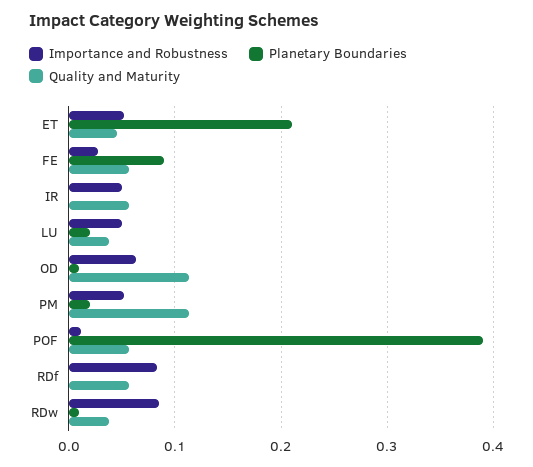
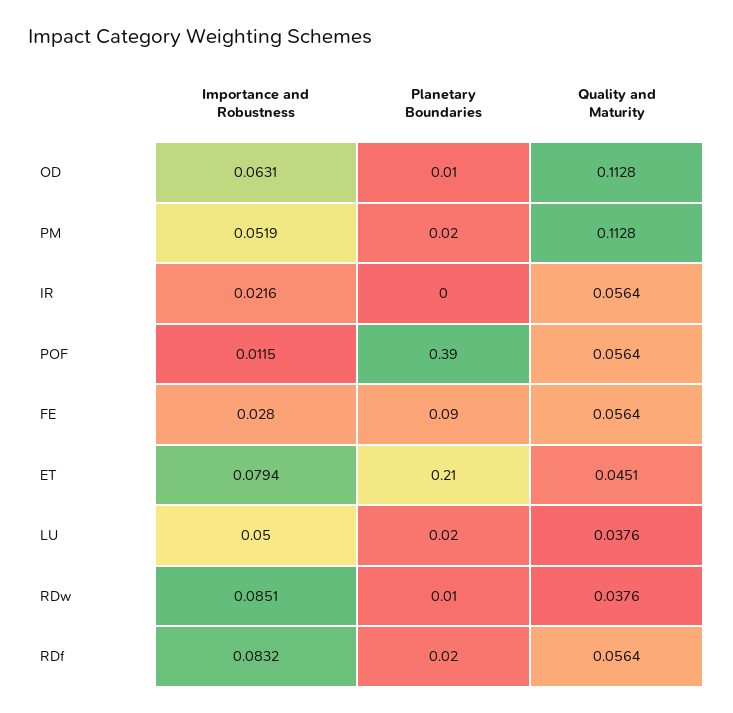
  {
    "Importance and Robustness": {
-     "ET": 0.05,
+     "ET": 0.0794,
      "FE": 0.028,
-     "IR": 0.05,
+     "IR": 0.0216,
      "LU": 0.05,
      "OD": 0.0631,
      "PM": 0.0519,
      "POF": 0.0115,
      "RDf": 0.0832,
      "RDw": 0.0851
    },
    "Planetary Boundaries": {
      "ET": 0.21,
      "FE": 0.09,
      "IR": 0,
      "LU": 0.02,
      "OD": 0.01,
      "PM": 0.02,
      "POF": 0.39,
-     "RDf": 0,
+     "RDf": 0.02,
      "RDw": 0.01
    },
    "Quality and Maturity": {
      "ET": 0.0451,
      "FE": 0.0564,
      "IR": 0.0564,
      "LU": 0.0376,
      "OD": 0.1128,
      "PM": 0.1128,
      "POF": 0.0564,
      "RDf": 0.0564,
      "RDw": 0.0376
    }
  }

